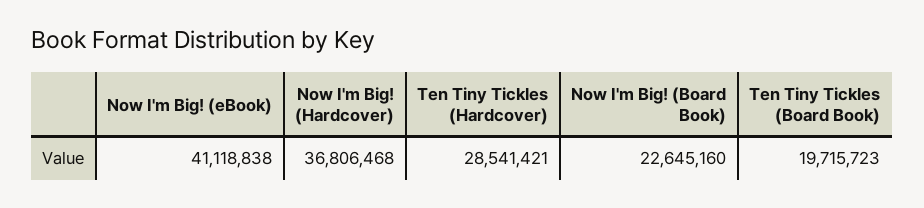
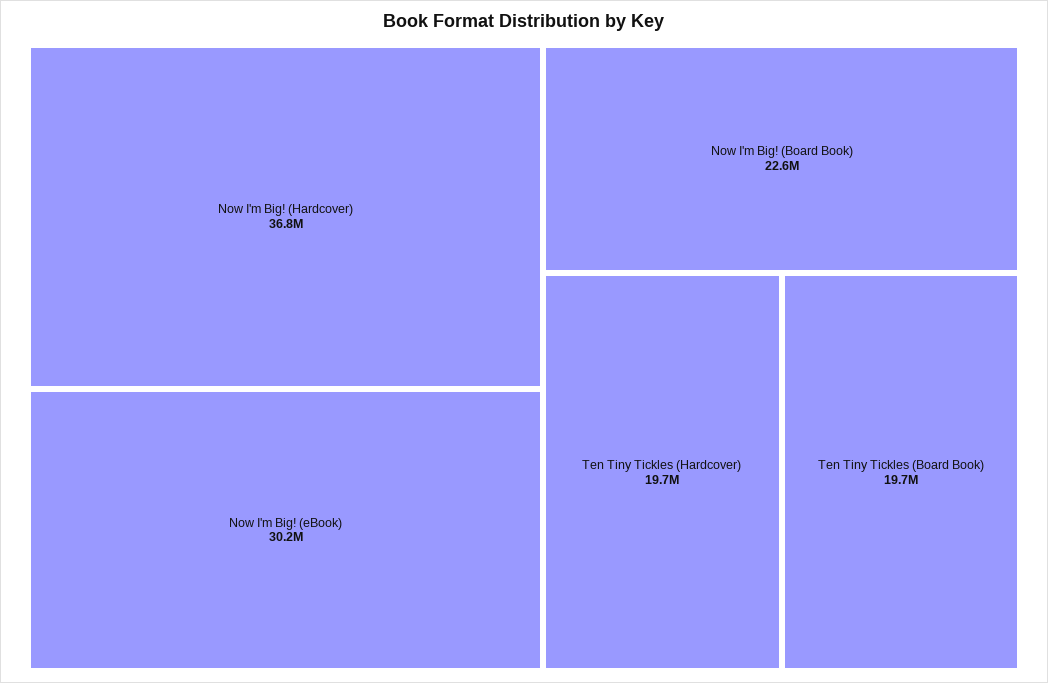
  {
-   "Now I'm Big! (eBook)": 41118838,
+   "Now I'm Big! (eBook)": 30200000,
    "Now I'm Big! (Hardcover)": 36806468,
-   "Ten Tiny Tickles (Hardcover)": 28541421,
+   "Ten Tiny Tickles (Hardcover)": 19700000,
    "Now I'm Big! (Board Book)": 22645160,
    "Ten Tiny Tickles (Board Book)": 19715723
  }

